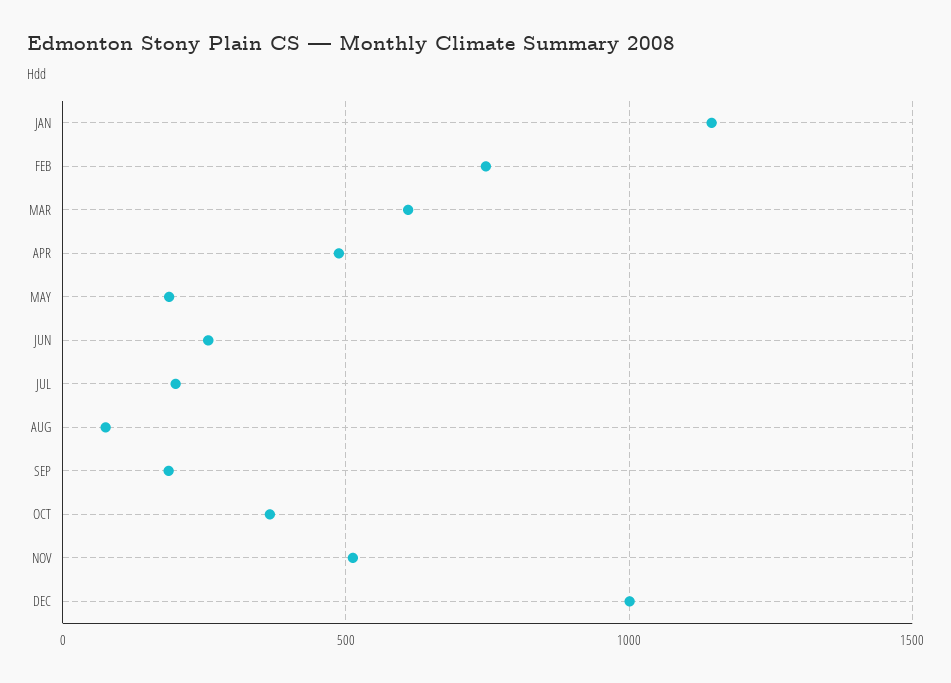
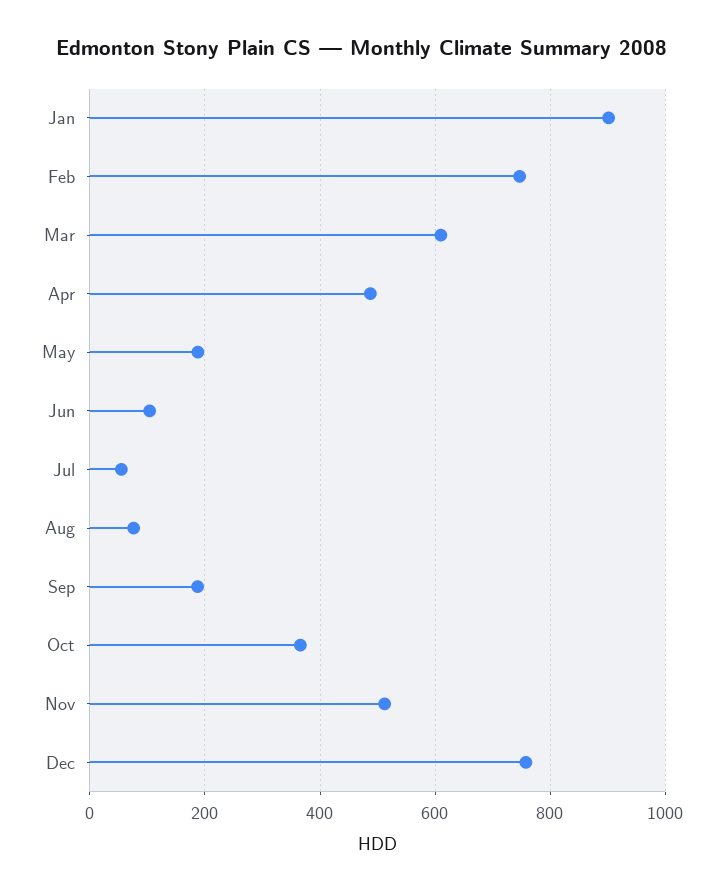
  {
-   "JAN": 1150,
+   "JAN": 900,
    "FEB": 740,
    "MAR": 620,
    "APR": 480,
    "MAY": 180,
-   "JUN": 250,
+   "JUN": 100,
-   "JUL": 200,
+   "JUL": 60,
    "AUG": 80,
    "SEP": 180,
    "OCT": 360,
    "NOV": 520,
-   "DEC": 1000
+   "DEC": 760
  }

